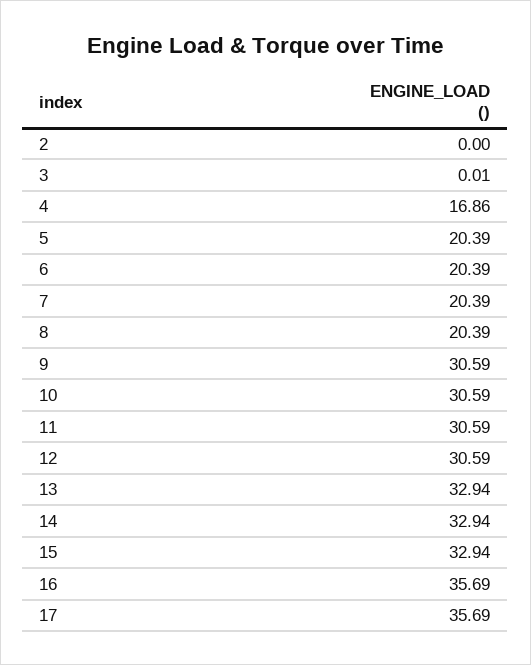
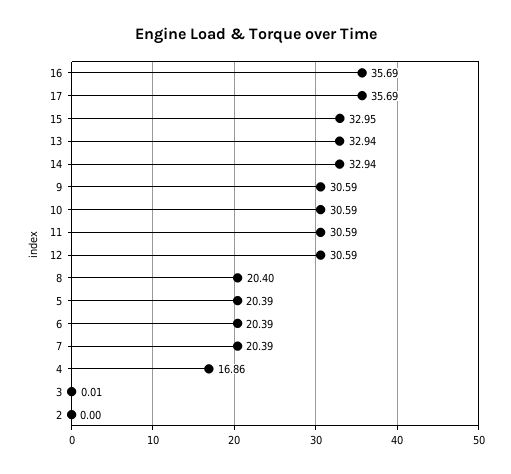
  {
    "2": 0,
    "3": 0.01,
    "4": 16.86,
    "5": 20.39,
    "6": 20.39,
    "7": 20.39,
-   "8": 20.39,
+   "8": 20.4,
    "9": 30.59,
    "10": 30.59,
    "11": 30.59,
    "12": 30.59,
    "13": 32.94,
    "14": 32.94,
-   "15": 32.94,
+   "15": 32.95,
    "16": 35.69,
    "17": 35.69
  }

